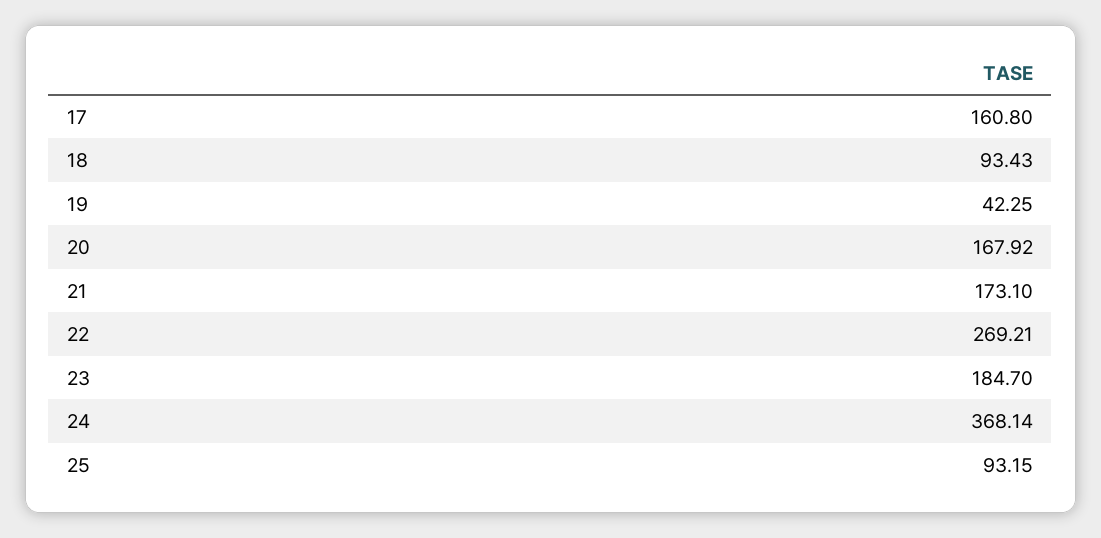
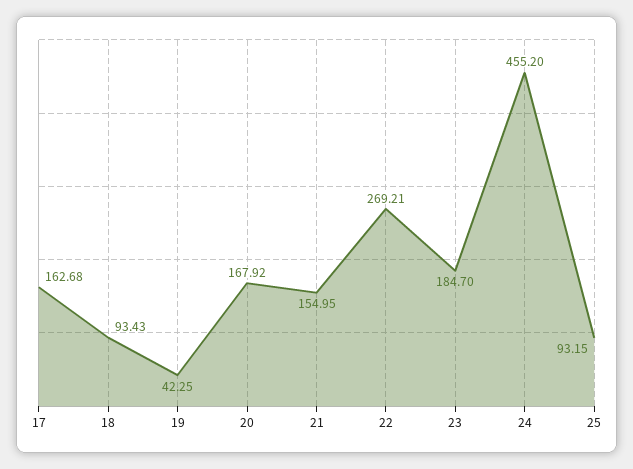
  {
-   "17": 160.8,
+   "17": 162.68,
    "18": 93.43,
    "19": 42.25,
    "20": 167.92,
-   "21": 173.1,
+   "21": 154.95,
    "22": 269.21,
    "23": 184.7,
-   "24": 368.14,
+   "24": 455.2,
    "25": 93.15
  }

